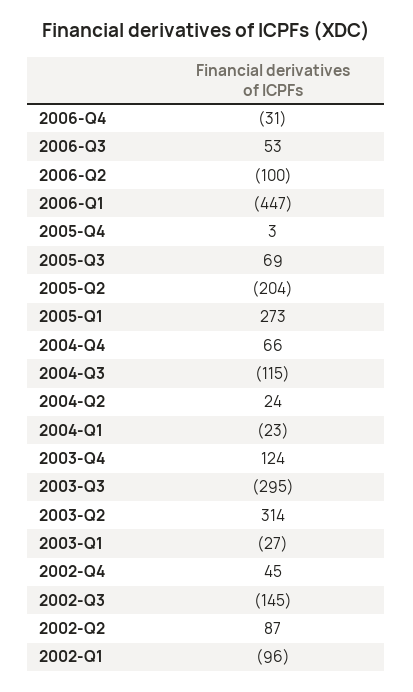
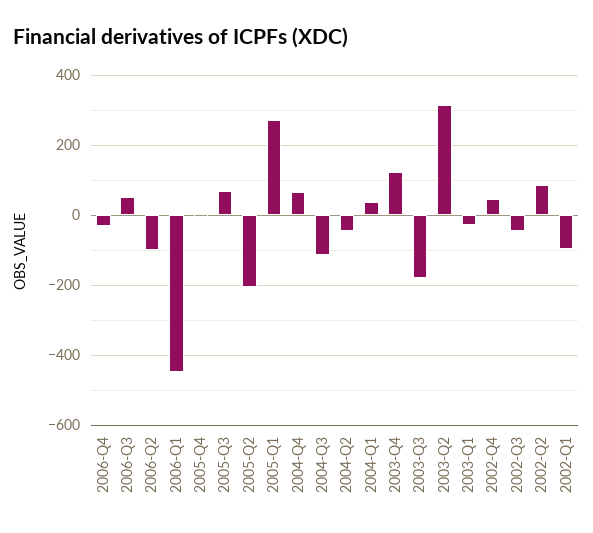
  {
    "2006-Q4": -31,
    "2006-Q3": 53,
    "2006-Q2": -100,
    "2006-Q1": -447,
    "2005-Q4": 3,
    "2005-Q3": 69,
    "2005-Q2": -204,
    "2005-Q1": 273,
    "2004-Q4": 66,
    "2004-Q3": -115,
-   "2004-Q2": 24,
+   "2004-Q2": -40,
-   "2004-Q1": -23,
+   "2004-Q1": 40,
    "2003-Q4": 124,
-   "2003-Q3": -295,
+   "2003-Q3": -180,
    "2003-Q2": 314,
    "2003-Q1": -27,
    "2002-Q4": 45,
-   "2002-Q3": -145,
+   "2002-Q3": -40,
    "2002-Q2": 87,
    "2002-Q1": -96
  }

